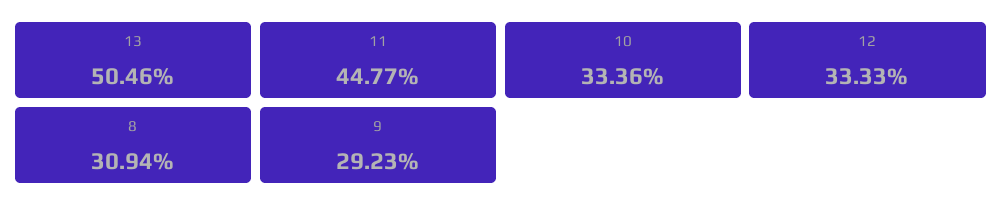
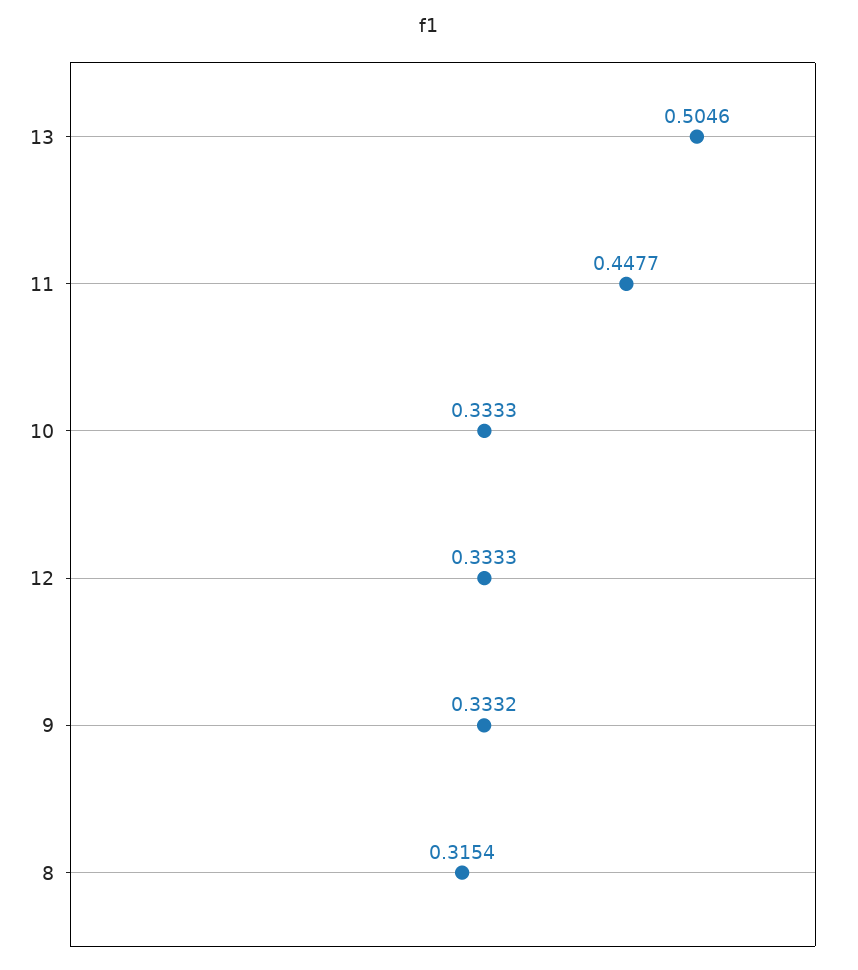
  {
    "13": 0.5046,
    "11": 0.4477,
-   "10": 0.3336,
+   "10": 0.3333,
    "12": 0.3333,
-   "8": 0.3094,
+   "8": 0.3154,
-   "9": 0.2923
+   "9": 0.3332
  }

